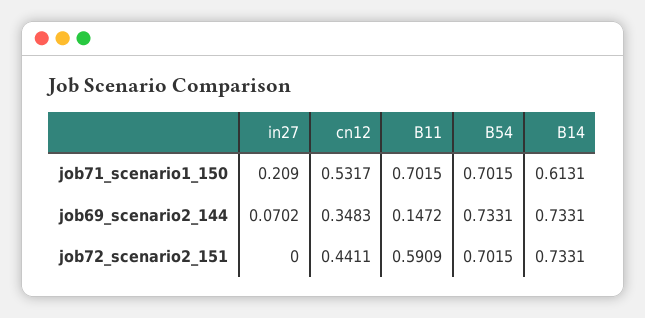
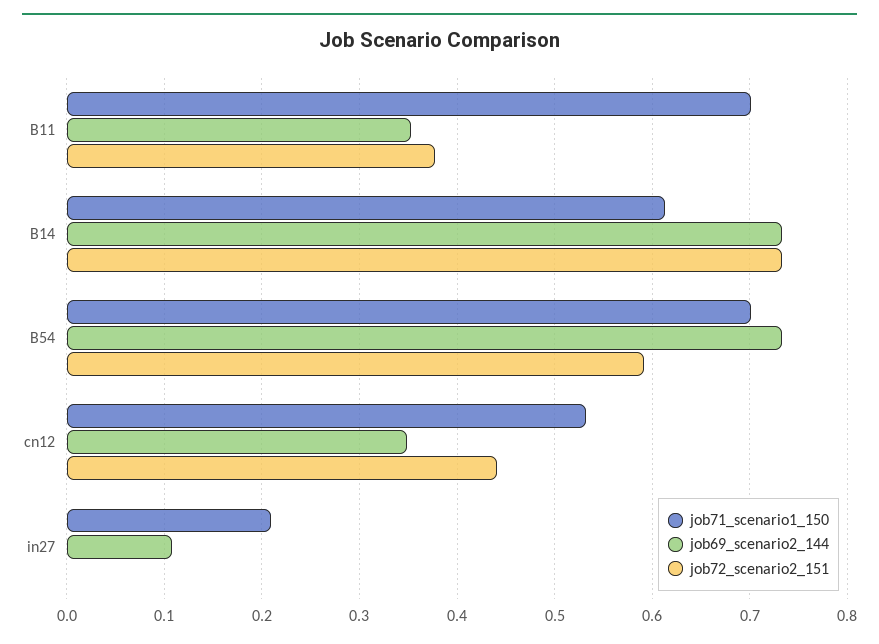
  {
    "job71_scenario1_150": {
      "in27": 0.209,
      "cn12": 0.5317,
      "B11": 0.7015,
      "B54": 0.7015,
      "B14": 0.6131
    },
    "job69_scenario2_144": {
-     "in27": 0.0702,
+     "in27": 0.11,
      "cn12": 0.3483,
-     "B11": 0.1472,
+     "B11": 0.35,
      "B54": 0.7331,
      "B14": 0.7331
    },
    "job72_scenario2_151": {
      "in27": 0,
      "cn12": 0.4411,
-     "B11": 0.5909,
+     "B11": 0.38,
-     "B54": 0.7015,
+     "B54": 0.59,
      "B14": 0.7331
    }
  }

